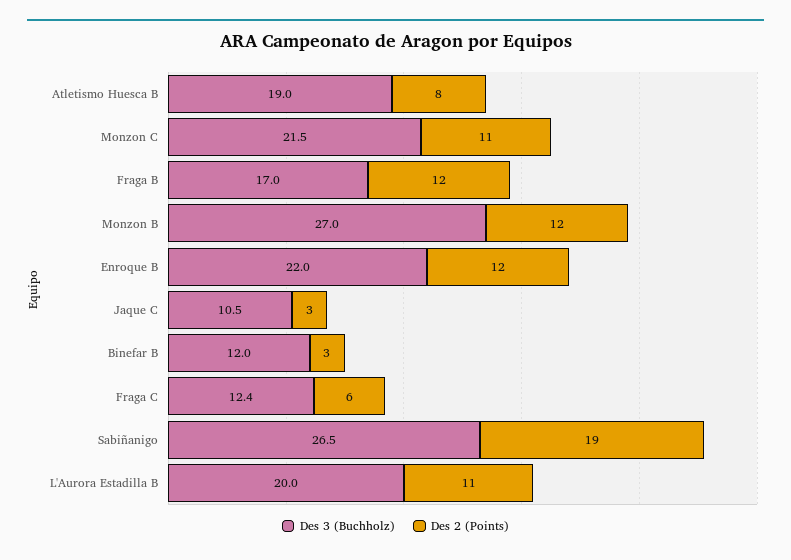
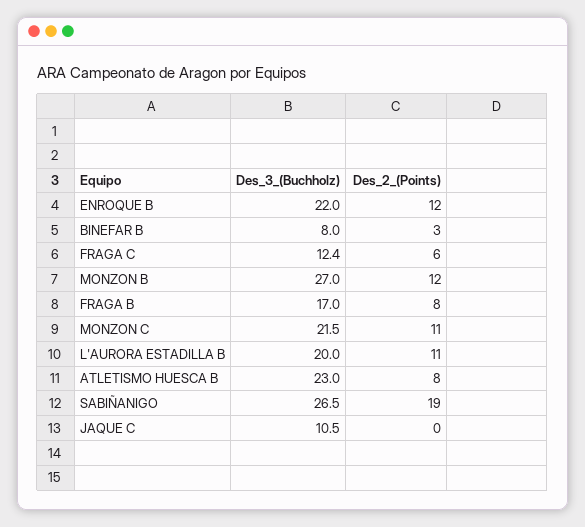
  {
    "Des 3 (Buchholz)": {
-     "Atletismo Huesca B": 19,
+     "Atletismo Huesca B": 23,
      "Monzon C": 21.5,
      "Fraga B": 17,
      "Monzon B": 27,
      "Enroque B": 22,
      "Jaque C": 10.5,
-     "Binefar B": 12,
+     "Binefar B": 8,
      "Fraga C": 12.4,
      "Sabiñanigo": 26.5,
      "L'Aurora Estadilla B": 20
    },
    "Des 2 (Points)": {
      "Atletismo Huesca B": 8,
      "Monzon C": 11,
-     "Fraga B": 12,
+     "Fraga B": 8,
      "Monzon B": 12,
      "Enroque B": 12,
-     "Jaque C": 3,
+     "Jaque C": 0,
      "Binefar B": 3,
      "Fraga C": 6,
      "Sabiñanigo": 19,
      "L'Aurora Estadilla B": 11
    }
  }

